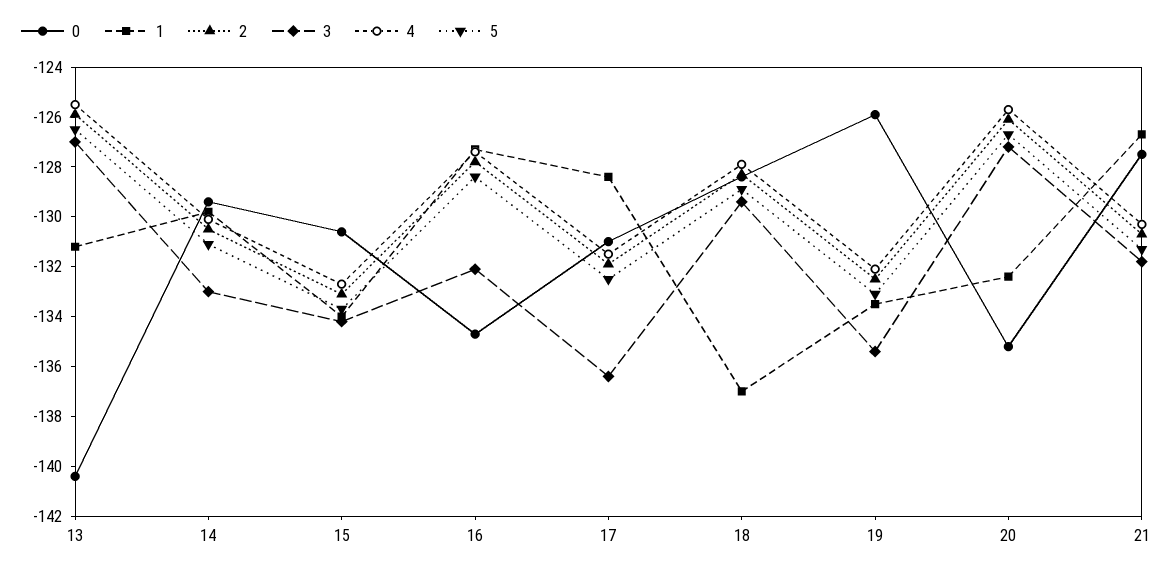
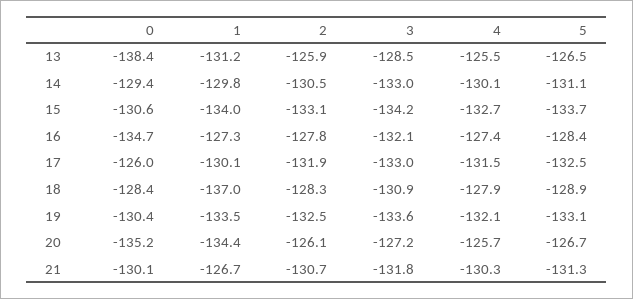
  {
    "0": {
-     "13": -140.5,
+     "13": -138.4,
      "14": -129.4,
      "15": -130.6,
      "16": -134.7,
-     "17": -131,
+     "17": -126,
      "18": -128.4,
-     "19": -126,
+     "19": -130.4,
      "20": -135.2,
-     "21": -127.5
+     "21": -130.1
    },
    "1": {
      "13": -131.2,
      "14": -129.8,
      "15": -134,
      "16": -127.3,
-     "17": -128.5,
+     "17": -130.1,
      "18": -137,
      "19": -133.5,
-     "20": -132.5,
+     "20": -134.4,
      "21": -126.7
    },
    "2": {
      "13": -125.9,
      "14": -130.5,
      "15": -133.1,
      "16": -127.8,
      "17": -131.9,
      "18": -128.3,
      "19": -132.5,
      "20": -126.1,
      "21": -130.7
    },
    "3": {
-     "13": -127,
+     "13": -128.5,
      "14": -133,
      "15": -134.2,
      "16": -132.1,
-     "17": -136.5,
+     "17": -133,
-     "18": -129.5,
+     "18": -130.9,
-     "19": -135.5,
+     "19": -133.6,
      "20": -127.2,
      "21": -131.8
    },
    "4": {
      "13": -125.5,
      "14": -130.1,
      "15": -132.7,
      "16": -127.4,
      "17": -131.5,
      "18": -127.9,
      "19": -132.1,
      "20": -125.7,
      "21": -130.3
    },
    "5": {
      "13": -126.5,
      "14": -131.1,
      "15": -133.7,
      "16": -128.4,
      "17": -132.5,
      "18": -128.9,
      "19": -133.1,
      "20": -126.7,
      "21": -131.3
    }
  }

